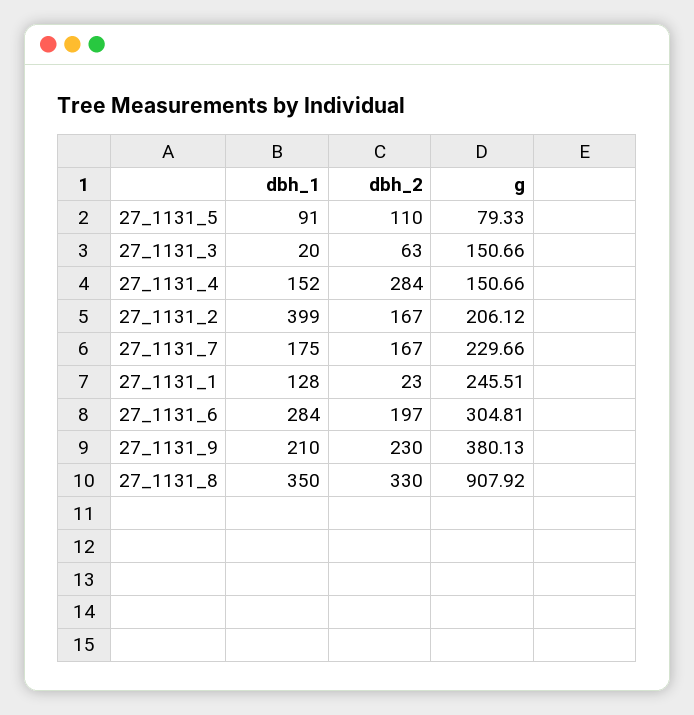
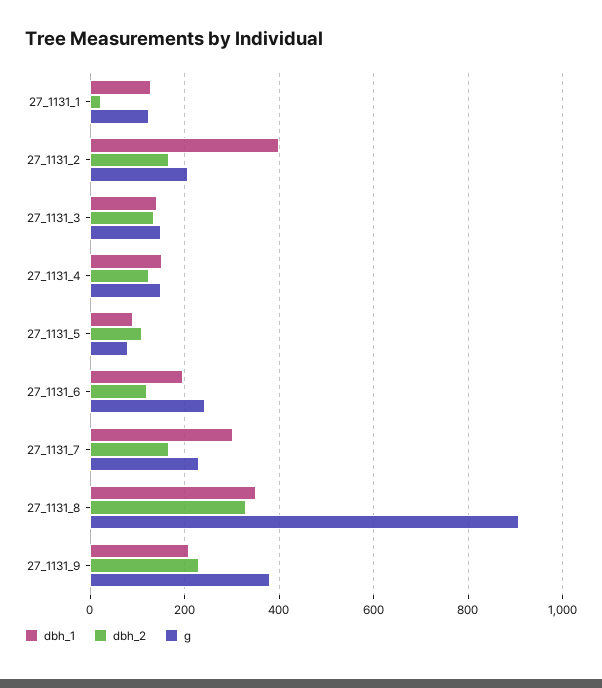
  {
    "dbh_1": {
      "27_1131_5": 91,
-     "27_1131_3": 20,
+     "27_1131_3": 140,
      "27_1131_4": 152,
      "27_1131_2": 399,
-     "27_1131_7": 175,
+     "27_1131_7": 300,
      "27_1131_1": 128,
-     "27_1131_6": 284,
+     "27_1131_6": 200,
      "27_1131_9": 210,
      "27_1131_8": 350
    },
    "dbh_2": {
      "27_1131_5": 110,
-     "27_1131_3": 63,
+     "27_1131_3": 140,
-     "27_1131_4": 284,
+     "27_1131_4": 120,
      "27_1131_2": 167,
      "27_1131_7": 167,
      "27_1131_1": 23,
-     "27_1131_6": 197,
+     "27_1131_6": 120,
      "27_1131_9": 230,
      "27_1131_8": 330
    },
    "g": {
      "27_1131_5": 79.33,
      "27_1131_3": 150.66,
      "27_1131_4": 150.66,
      "27_1131_2": 206.12,
      "27_1131_7": 229.66,
-     "27_1131_1": 245.51,
+     "27_1131_1": 120,
-     "27_1131_6": 304.81,
+     "27_1131_6": 240,
      "27_1131_9": 380.13,
      "27_1131_8": 907.92
    }
  }

